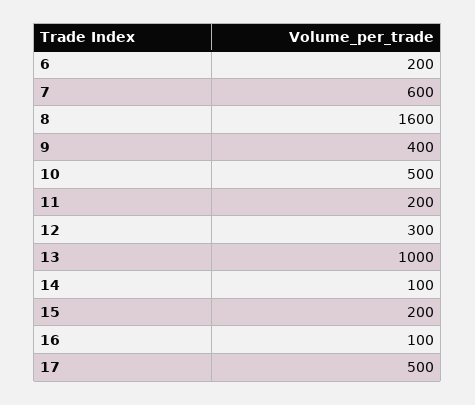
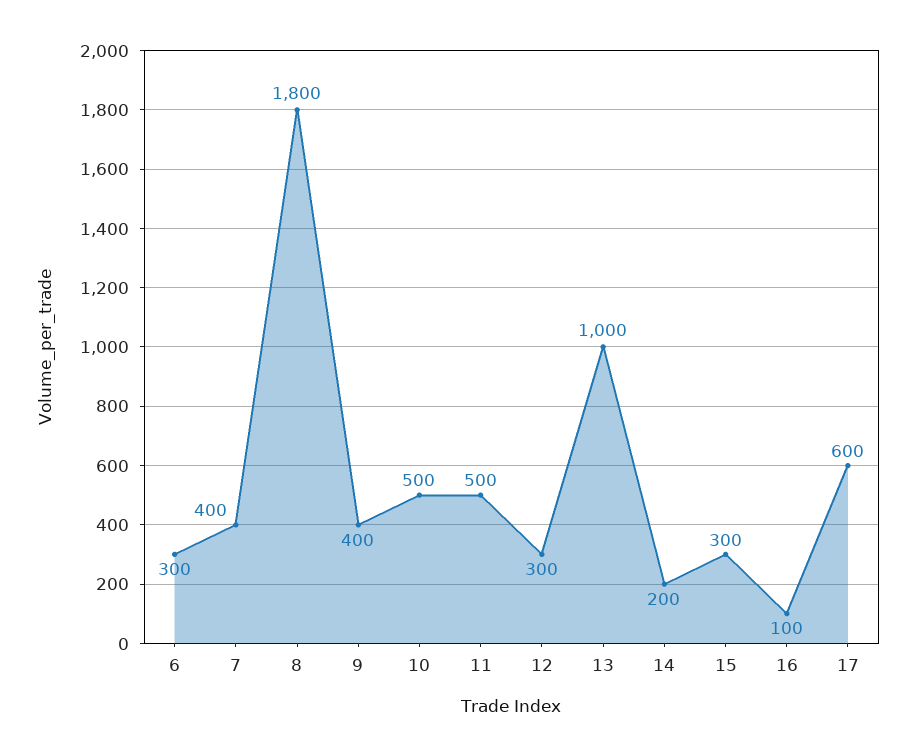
  {
-   "6": 200,
+   "6": 300,
-   "7": 600,
+   "7": 400,
-   "8": 1600,
+   "8": 1800,
    "9": 400,
    "10": 500,
-   "11": 200,
+   "11": 500,
    "12": 300,
    "13": 1000,
-   "14": 100,
+   "14": 200,
-   "15": 200,
+   "15": 300,
    "16": 100,
-   "17": 500
+   "17": 600
  }

